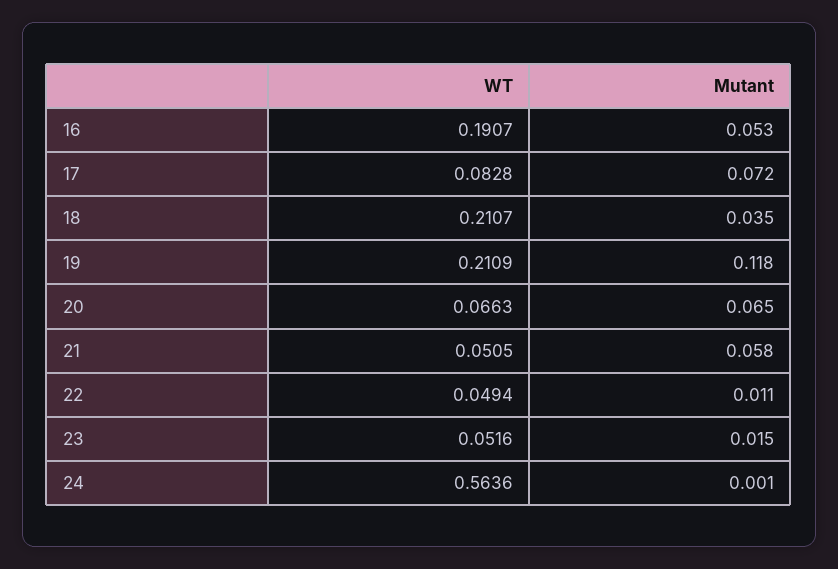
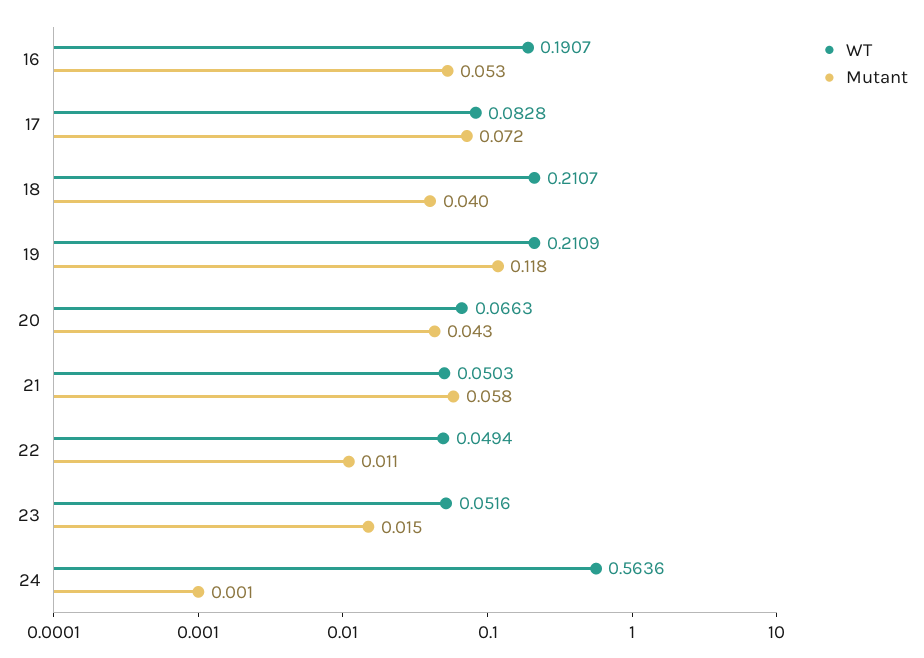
  {
    "WT": {
      "16": 0.1907,
      "17": 0.0828,
      "18": 0.2107,
      "19": 0.2109,
      "20": 0.0663,
-     "21": 0.0505,
+     "21": 0.0503,
      "22": 0.0494,
      "23": 0.0516,
      "24": 0.5636
    },
    "Mutant": {
      "16": 0.053,
      "17": 0.072,
-     "18": 0.035,
+     "18": 0.04,
      "19": 0.118,
-     "20": 0.065,
+     "20": 0.043,
      "21": 0.058,
      "22": 0.011,
      "23": 0.015,
      "24": 0.001
    }
  }

